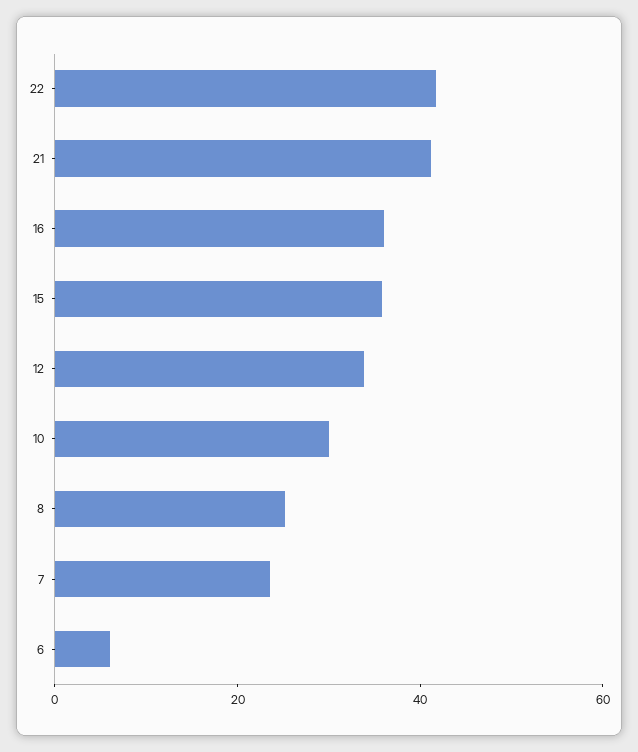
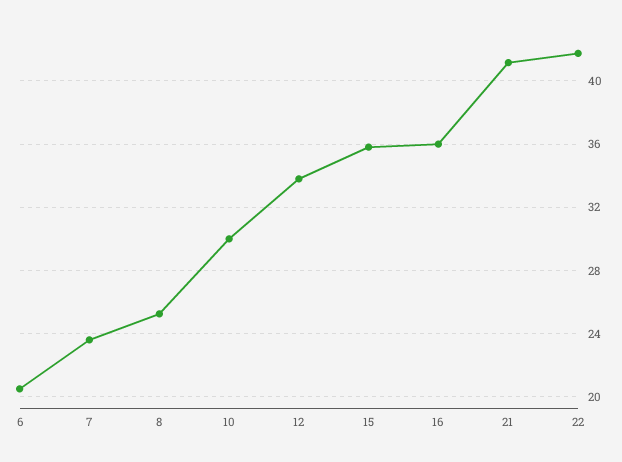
  {
    "22": 42,
    "21": 41,
    "16": 36,
    "15": 36,
    "12": 34,
    "10": 30,
    "8": 25.5,
    "7": 23.5,
-   "6": 5
+   "6": 20.5
  }

